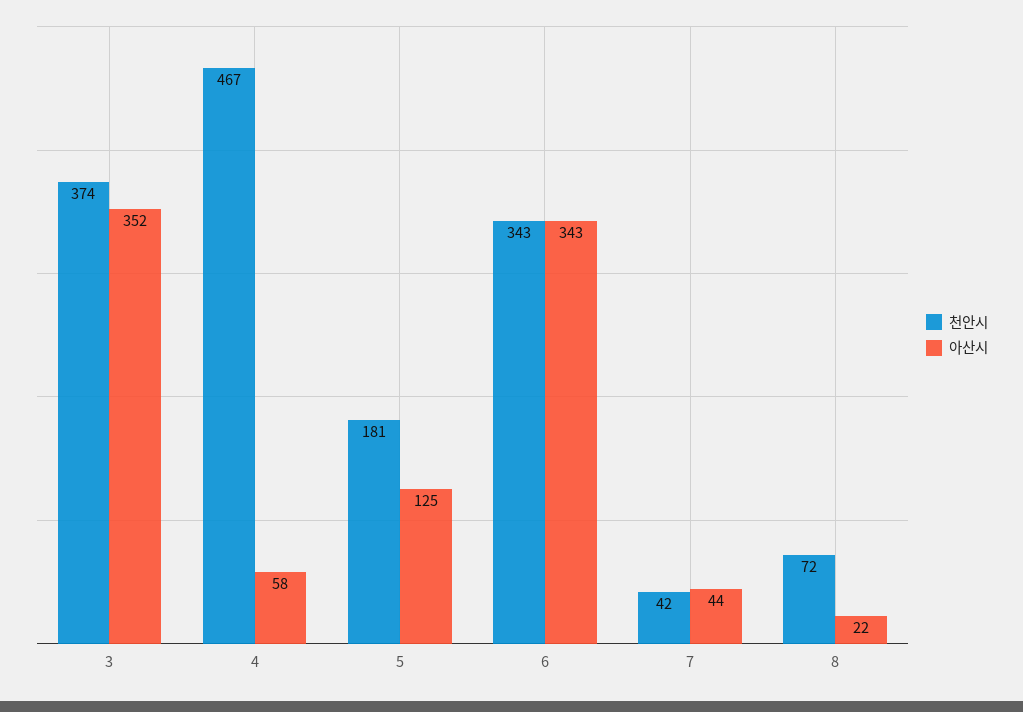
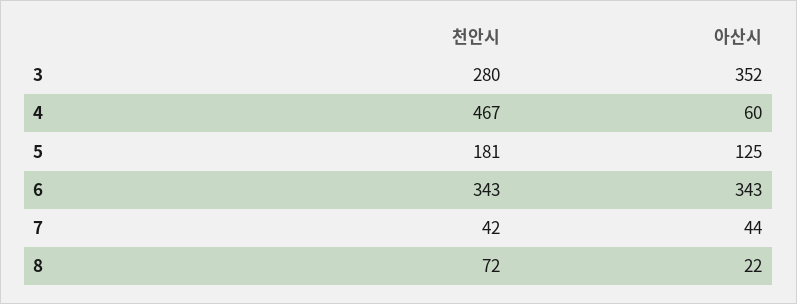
  {
    "천안시": {
-     "3": 374,
+     "3": 280,
      "4": 467,
      "5": 181,
      "6": 343,
      "7": 42,
      "8": 72
    },
    "아산시": {
      "3": 352,
-     "4": 58,
+     "4": 60,
      "5": 125,
      "6": 343,
      "7": 44,
      "8": 22
    }
  }

